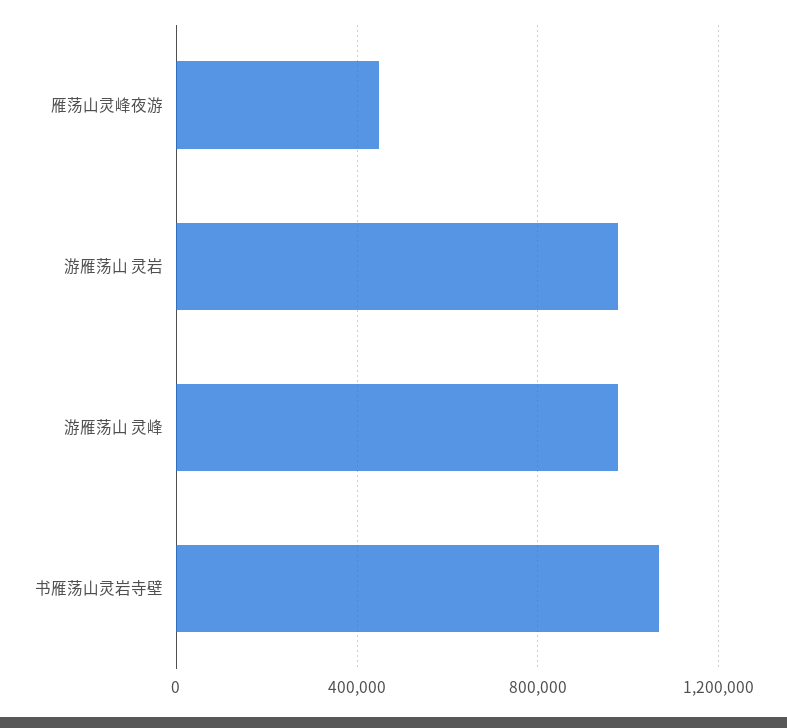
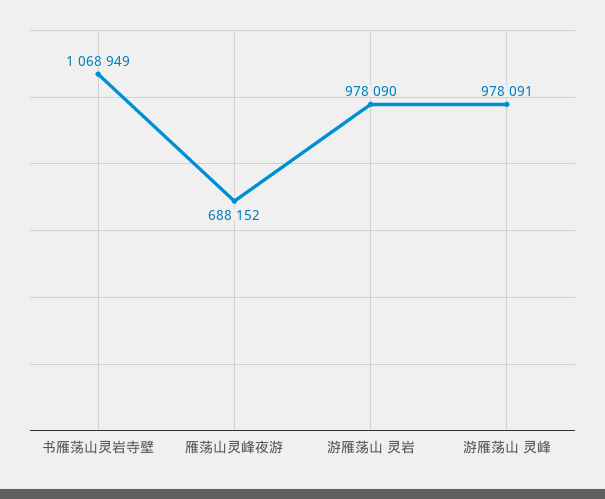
  {
-   "雁荡山灵峰夜游": 450000,
+   "雁荡山灵峰夜游": 688152,
    "游雁荡山 灵岩": 978090,
    "游雁荡山 灵峰": 978091,
    "书雁荡山灵岩寺壁": 1068949
  }

